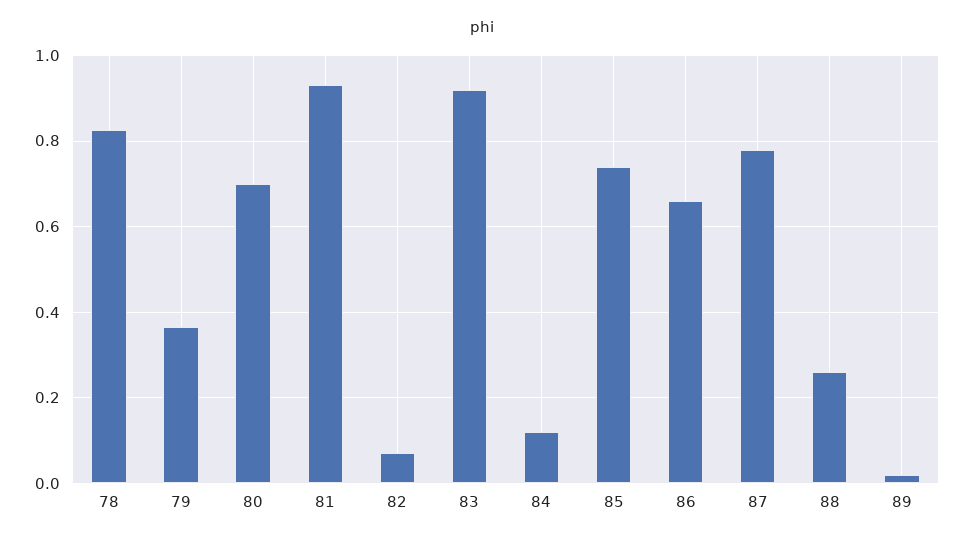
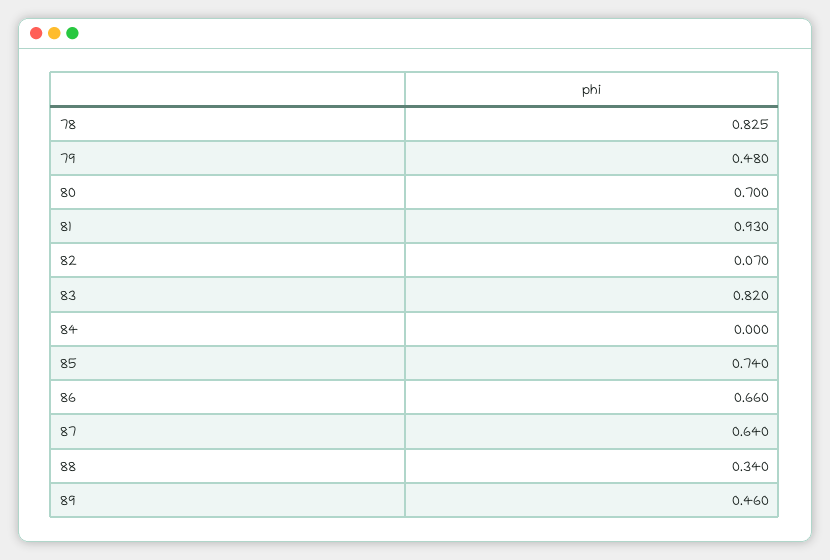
  {
    "78": 0.825,
-   "79": 0.36,
+   "79": 0.48,
    "80": 0.7,
    "81": 0.93,
    "82": 0.07,
-   "83": 0.92,
+   "83": 0.82,
-   "84": 0.12,
+   "84": 0,
    "85": 0.74,
    "86": 0.66,
-   "87": 0.78,
+   "87": 0.64,
-   "88": 0.26,
+   "88": 0.34,
-   "89": 0.02
+   "89": 0.46
  }

